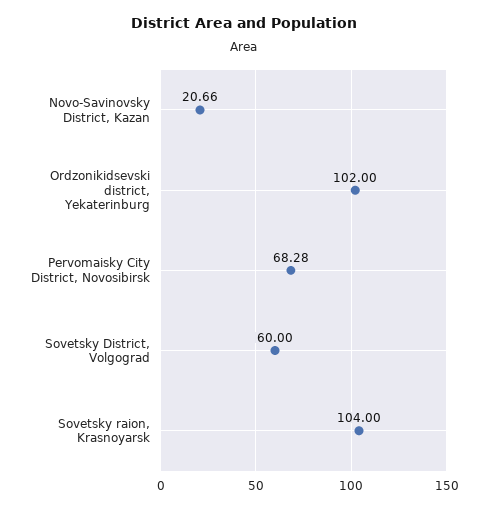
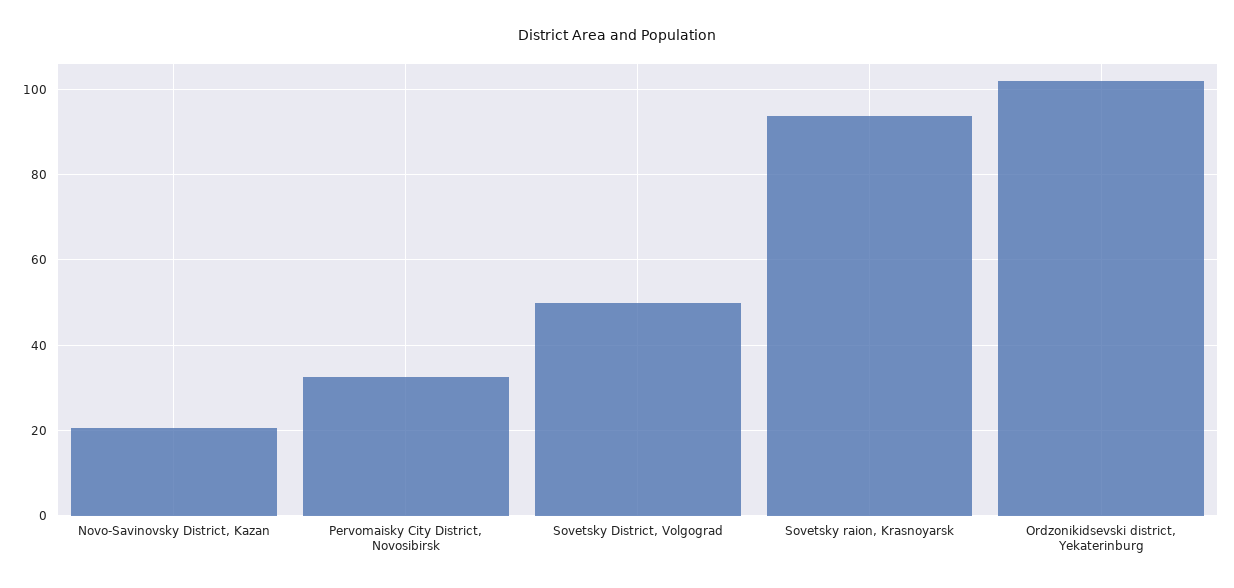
  {
    "Novo-Savinovsky District, Kazan": 20.66,
    "Ordzonikidsevski district, Yekaterinburg": 102,
-   "Pervomaisky City District, Novosibirsk": 68.28,
+   "Pervomaisky City District, Novosibirsk": 32,
-   "Sovetsky District, Volgograd": 60,
+   "Sovetsky District, Volgograd": 50,
-   "Sovetsky raion, Krasnoyarsk": 104
+   "Sovetsky raion, Krasnoyarsk": 94
  }

